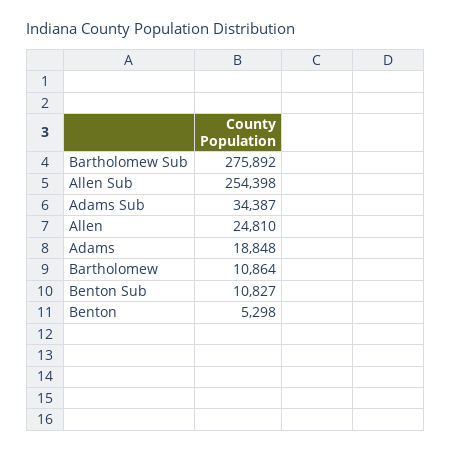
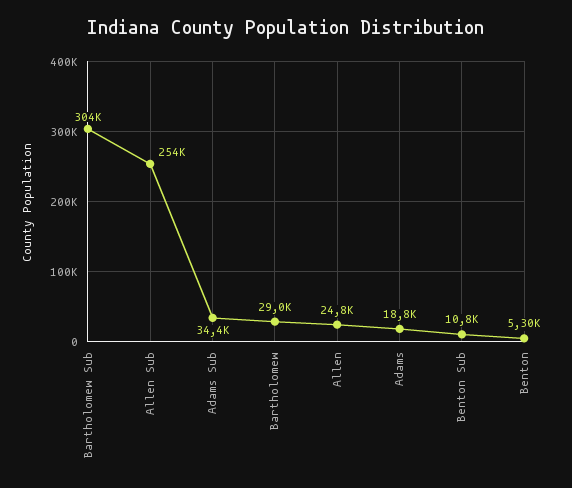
  {
-   "Bartholomew Sub": 275892,
+   "Bartholomew Sub": 304000,
    "Allen Sub": 254398,
    "Adams Sub": 34387,
    "Allen": 24810,
    "Adams": 18848,
-   "Bartholomew": 10864,
+   "Bartholomew": 29000,
    "Benton Sub": 10827,
    "Benton": 5298
  }

